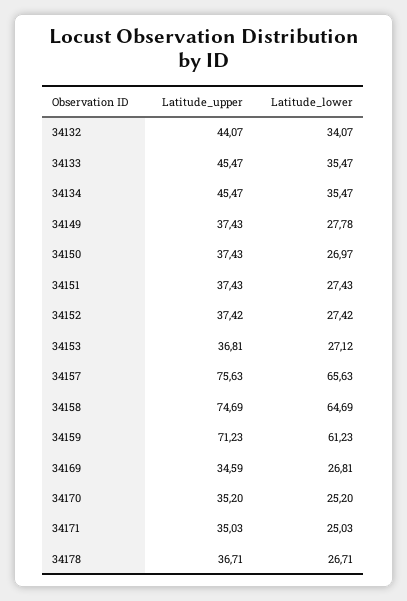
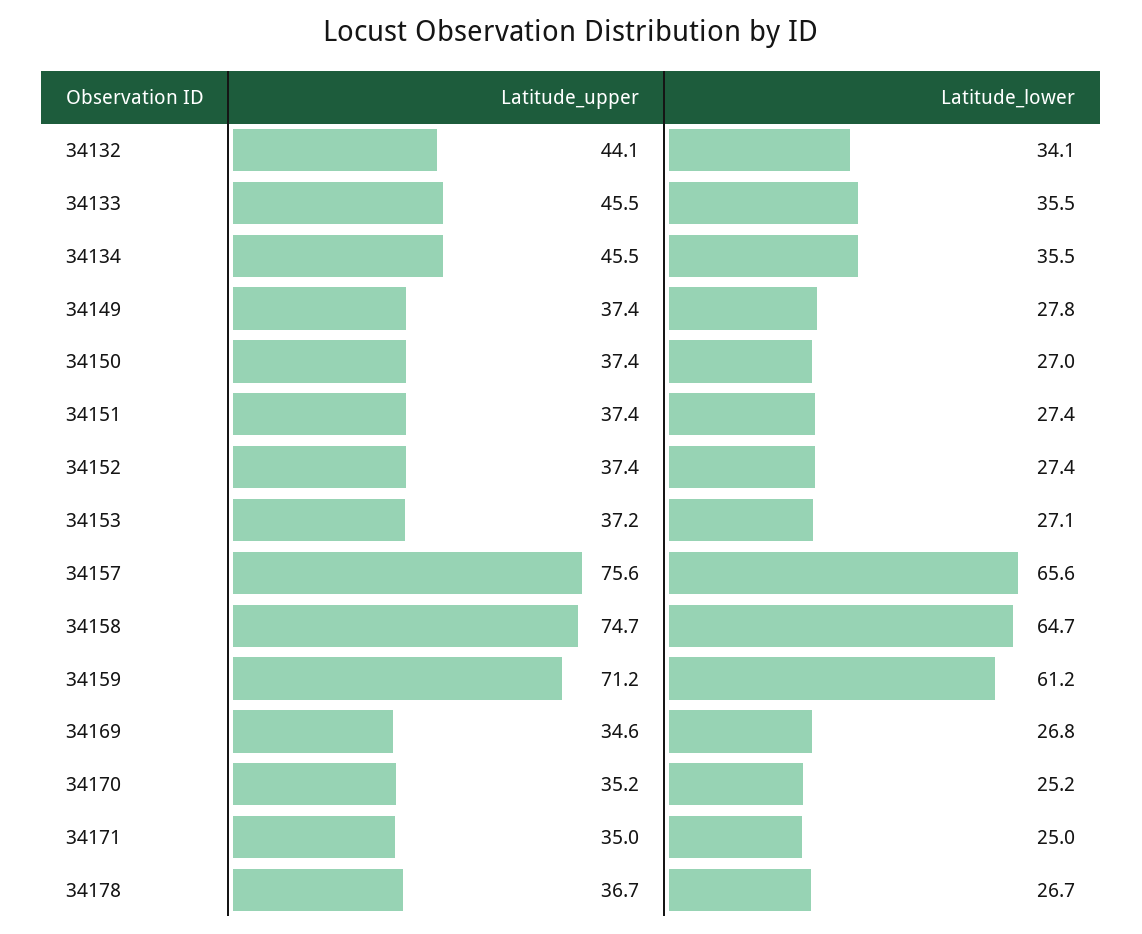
  {
    "Latitude_upper": {
      "34132": 44.07,
      "34133": 45.47,
      "34134": 45.47,
      "34149": 37.43,
      "34150": 37.43,
      "34151": 37.43,
      "34152": 37.42,
-     "34153": 36.81,
+     "34153": 37.2,
      "34157": 75.63,
      "34158": 74.69,
      "34159": 71.23,
      "34169": 34.59,
      "34170": 35.2,
      "34171": 35.03,
      "34178": 36.71
    },
    "Latitude_lower": {
      "34132": 34.07,
      "34133": 35.47,
      "34134": 35.47,
      "34149": 27.78,
      "34150": 26.97,
      "34151": 27.43,
      "34152": 27.42,
      "34153": 27.12,
      "34157": 65.63,
      "34158": 64.69,
      "34159": 61.23,
      "34169": 26.81,
      "34170": 25.2,
      "34171": 25.03,
      "34178": 26.71
    }
  }

